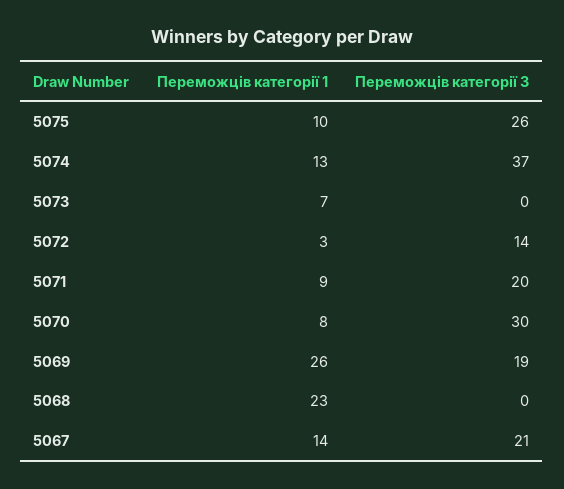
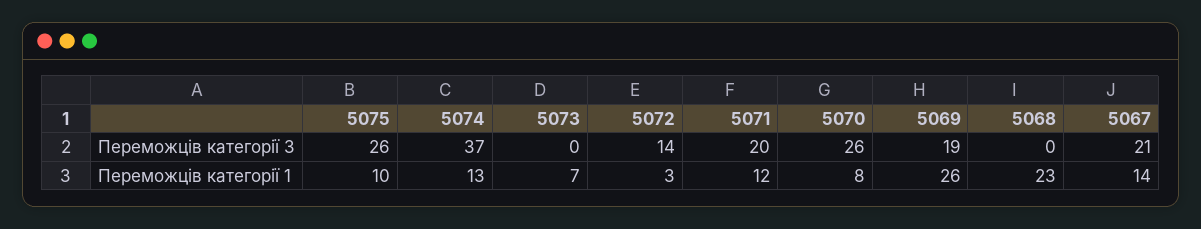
  {
    "Переможців категорії 1": {
      "5075": 10,
      "5074": 13,
      "5073": 7,
      "5072": 3,
-     "5071": 9,
+     "5071": 12,
      "5070": 8,
      "5069": 26,
      "5068": 23,
      "5067": 14
    },
    "Переможців категорії 3": {
      "5075": 26,
      "5074": 37,
      "5073": 0,
      "5072": 14,
      "5071": 20,
-     "5070": 30,
+     "5070": 26,
      "5069": 19,
      "5068": 0,
      "5067": 21
    }
  }

